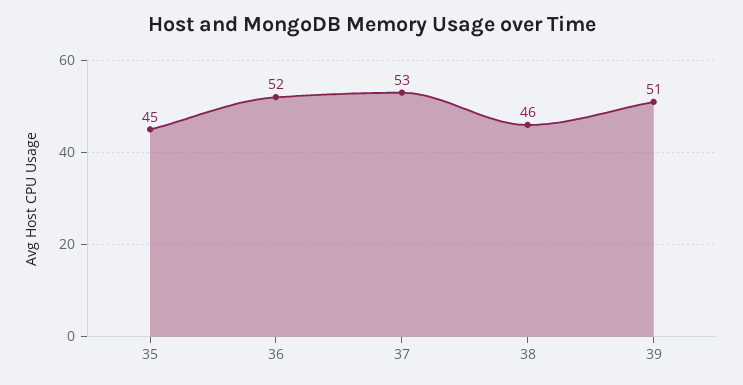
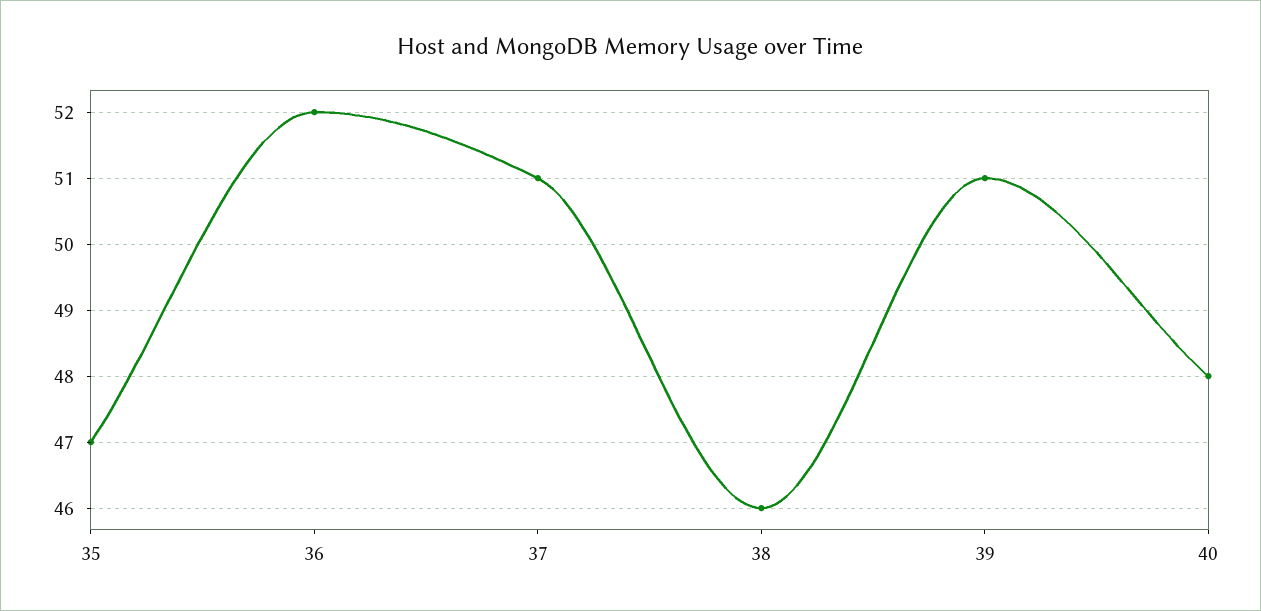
  {
-   "35": 45,
+   "35": 47,
    "36": 52,
-   "37": 53,
+   "37": 51,
    "38": 46,
-   "39": 51
+   "39": 51,
+   "40": 48
  }

